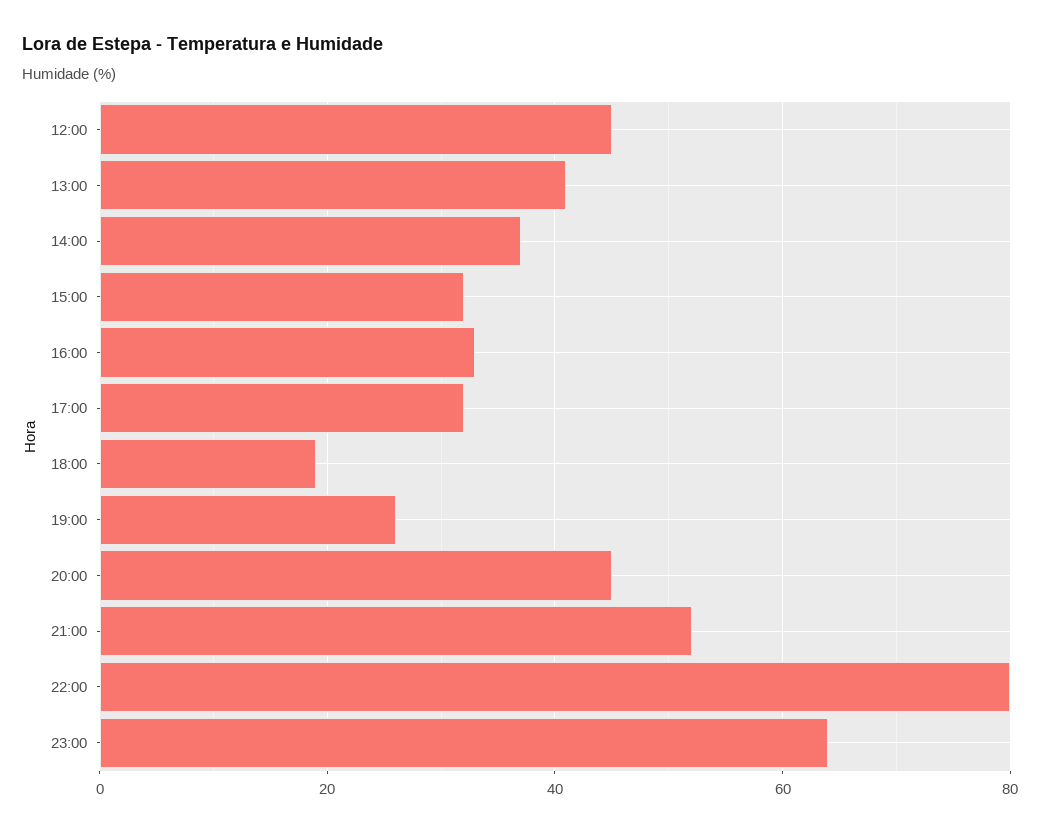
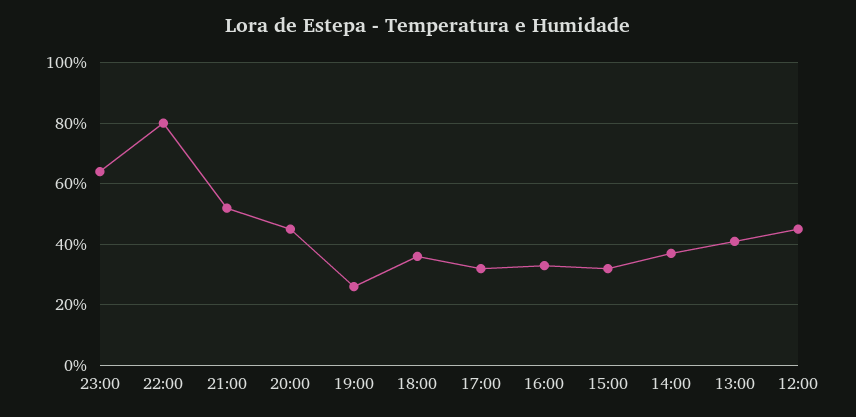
  {
    "12:00": 45,
    "13:00": 40,
    "14:00": 35,
    "15:00": 30,
    "16:00": 35,
    "17:00": 30,
-   "18:00": 20,
+   "18:00": 35,
    "19:00": 25,
    "20:00": 45,
    "21:00": 50,
    "22:00": 80,
    "23:00": 65
  }

